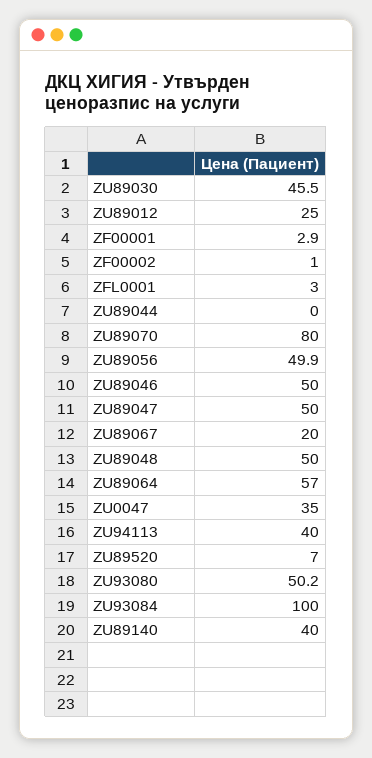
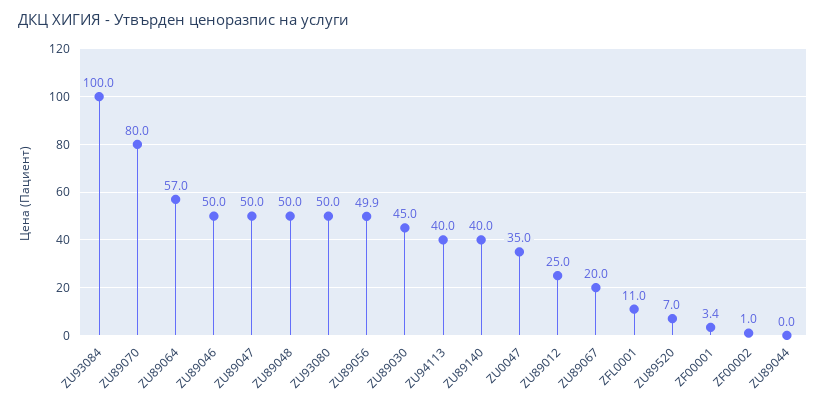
  {
-   "ZU89030": 45.5,
+   "ZU89030": 45,
    "ZU89012": 25,
-   "ZF00001": 2.9,
+   "ZF00001": 3.4,
    "ZF00002": 1,
-   "ZFL0001": 3,
+   "ZFL0001": 11,
    "ZU89044": 0,
    "ZU89070": 80,
    "ZU89056": 49.9,
    "ZU89046": 50,
    "ZU89047": 50,
    "ZU89067": 20,
    "ZU89048": 50,
    "ZU89064": 57,
    "ZU0047": 35,
    "ZU94113": 40,
    "ZU89520": 7,
-   "ZU93080": 50.2,
+   "ZU93080": 50,
    "ZU93084": 100,
    "ZU89140": 40
  }

